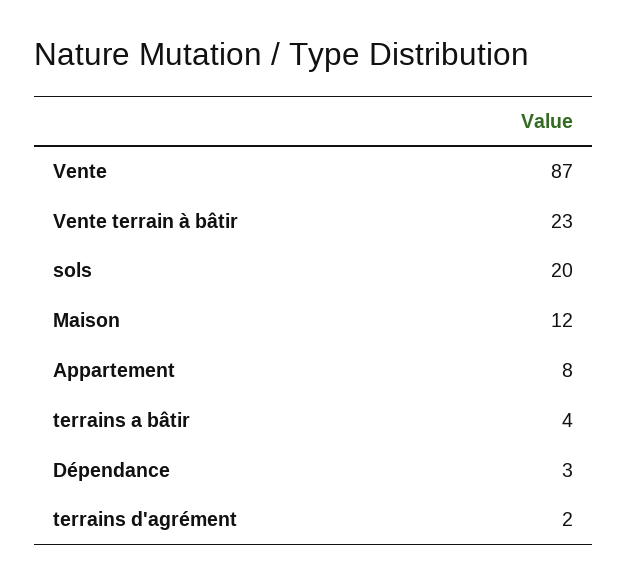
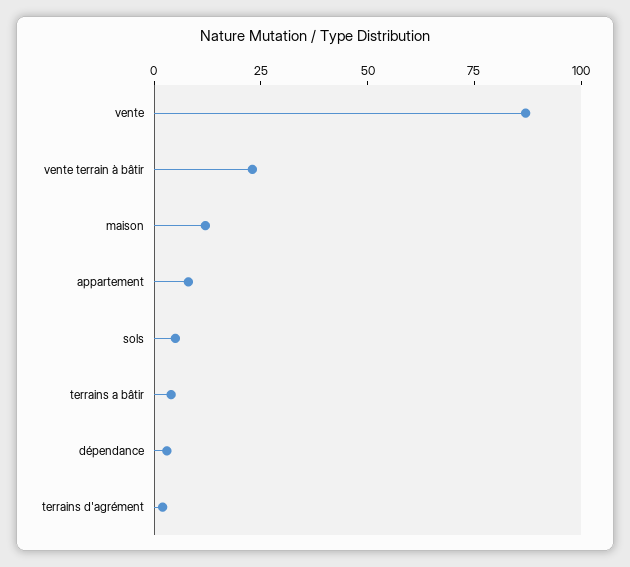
  {
    "Vente": 87,
    "Vente terrain à bâtir": 23,
-   "sols": 20,
+   "sols": 5,
    "Maison": 12,
    "Appartement": 8,
    "terrains a bâtir": 4,
    "Dépendance": 3,
    "terrains d'agrément": 2
  }

